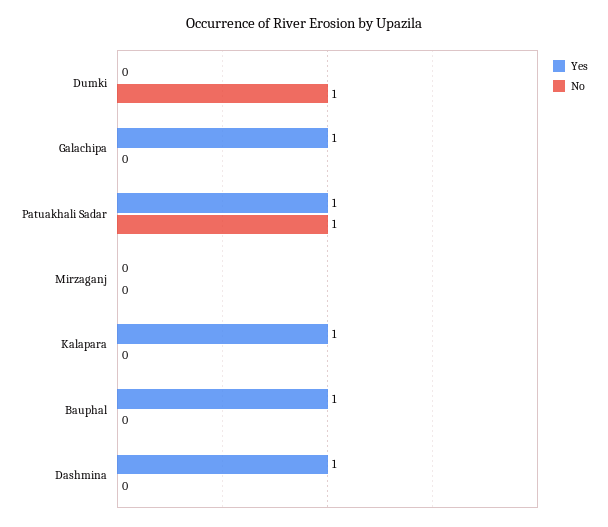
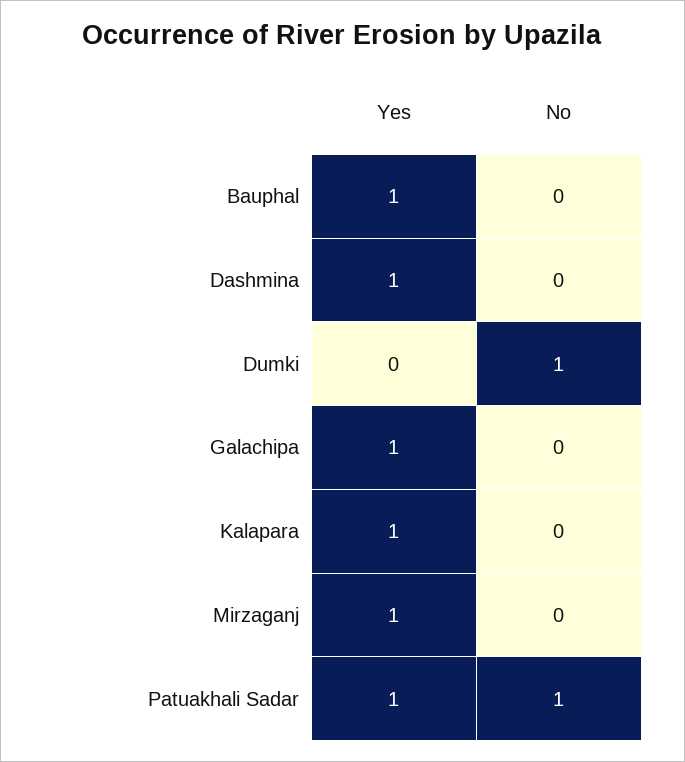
  {
    "Yes": {
      "Dumki": 0,
      "Galachipa": 1,
      "Patuakhali Sadar": 1,
-     "Mirzaganj": 0,
+     "Mirzaganj": 1,
      "Kalapara": 1,
      "Bauphal": 1,
      "Dashmina": 1
    },
    "No": {
      "Dumki": 1,
      "Galachipa": 0,
      "Patuakhali Sadar": 1,
      "Mirzaganj": 0,
      "Kalapara": 0,
      "Bauphal": 0,
      "Dashmina": 0
    }
  }

